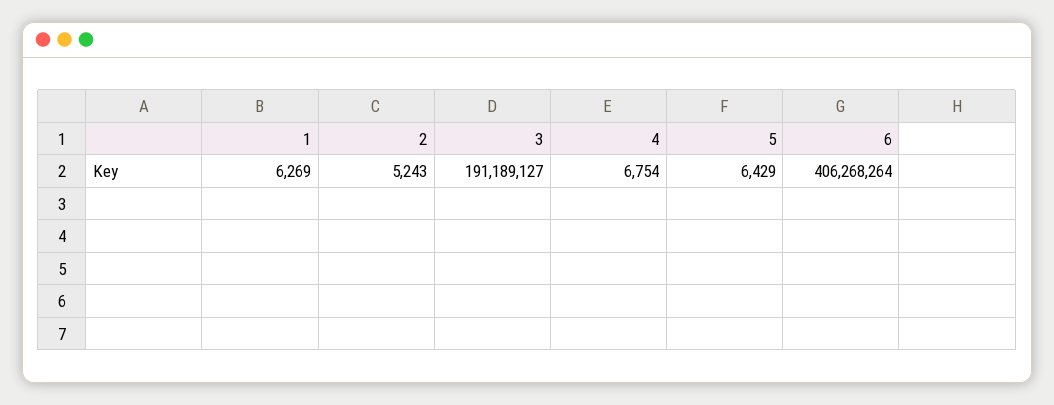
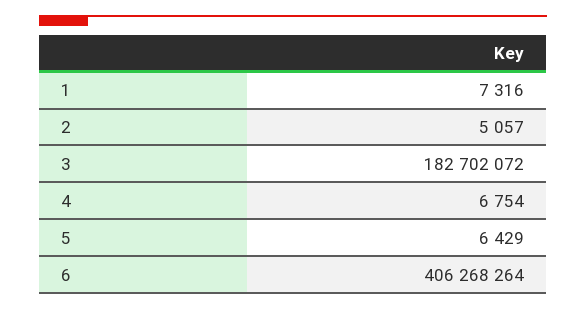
  {
-   "1": 6269,
+   "1": 7316,
-   "2": 5243,
+   "2": 5057,
-   "3": 191189127,
+   "3": 182702072,
    "4": 6754,
    "5": 6429,
    "6": 406268264
  }

